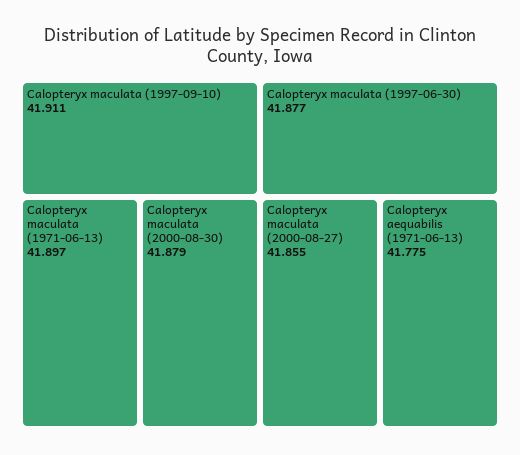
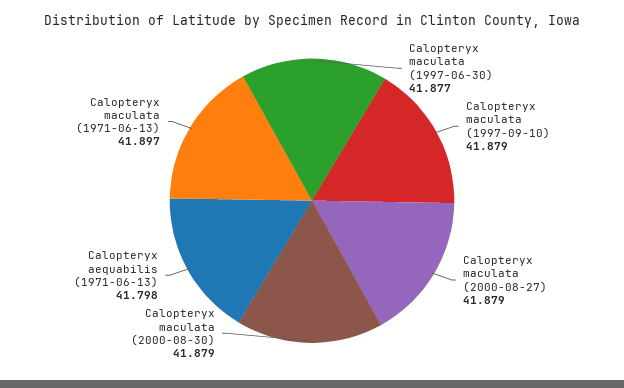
  {
-   "Calopteryx maculata (1997-09-10)": 41.911,
+   "Calopteryx maculata (1997-09-10)": 41.879,
    "Calopteryx maculata (1971-06-13)": 41.897,
    "Calopteryx maculata (2000-08-30)": 41.879,
    "Calopteryx maculata (1997-06-30)": 41.877,
-   "Calopteryx maculata (2000-08-27)": 41.855,
+   "Calopteryx maculata (2000-08-27)": 41.879,
-   "Calopteryx aequabilis (1971-06-13)": 41.775
+   "Calopteryx aequabilis (1971-06-13)": 41.798
  }

